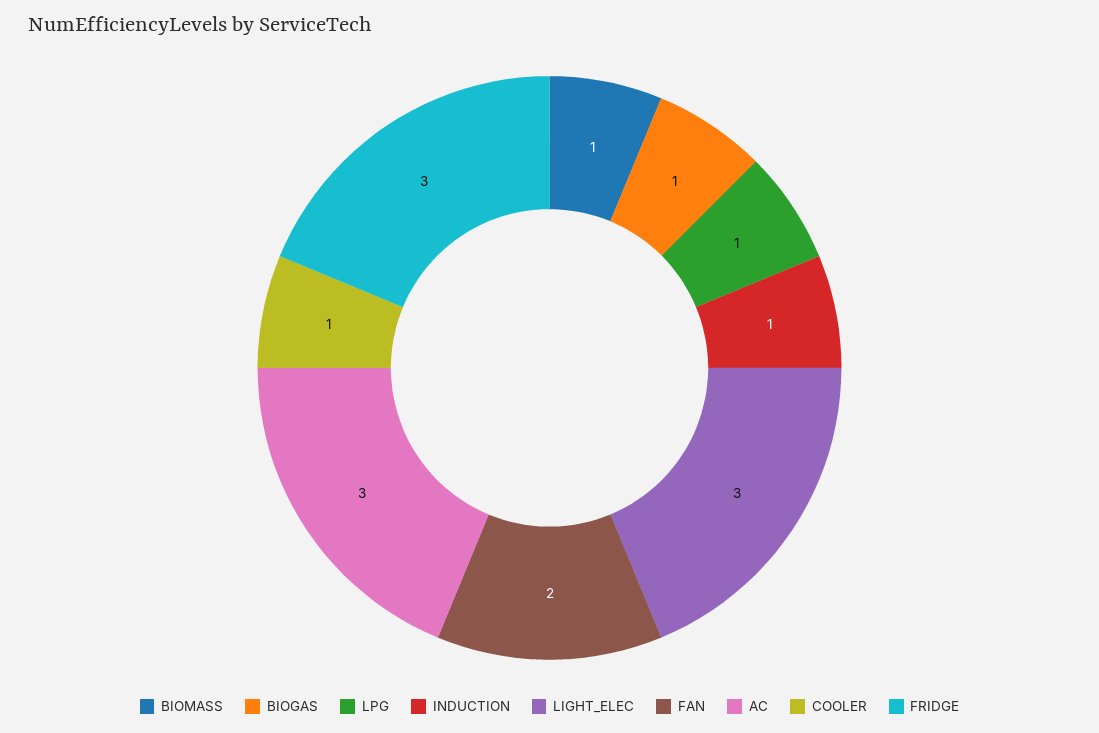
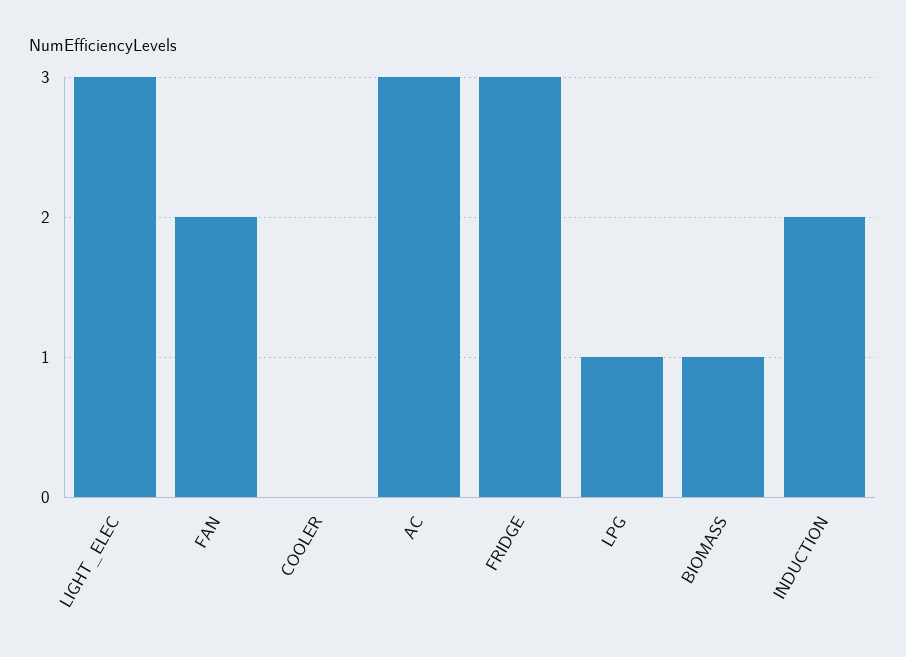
  {
    "BIOMASS": 1,
-   "BIOGAS": 1,
    "LPG": 1,
-   "INDUCTION": 1,
+   "INDUCTION": 2,
    "LIGHT_ELEC": 3,
    "FAN": 2,
    "AC": 3,
-   "COOLER": 1,
+   "COOLER": 0,
    "FRIDGE": 3
  }

